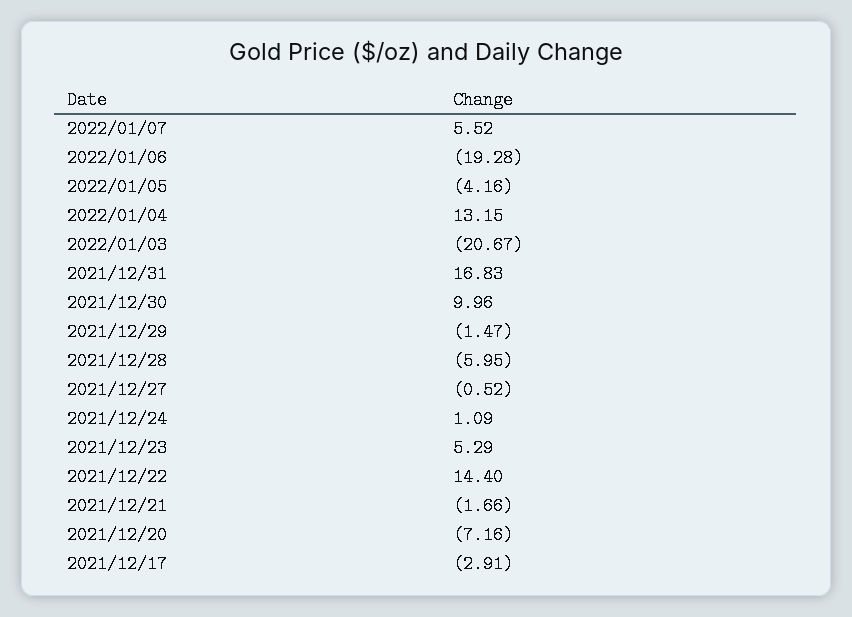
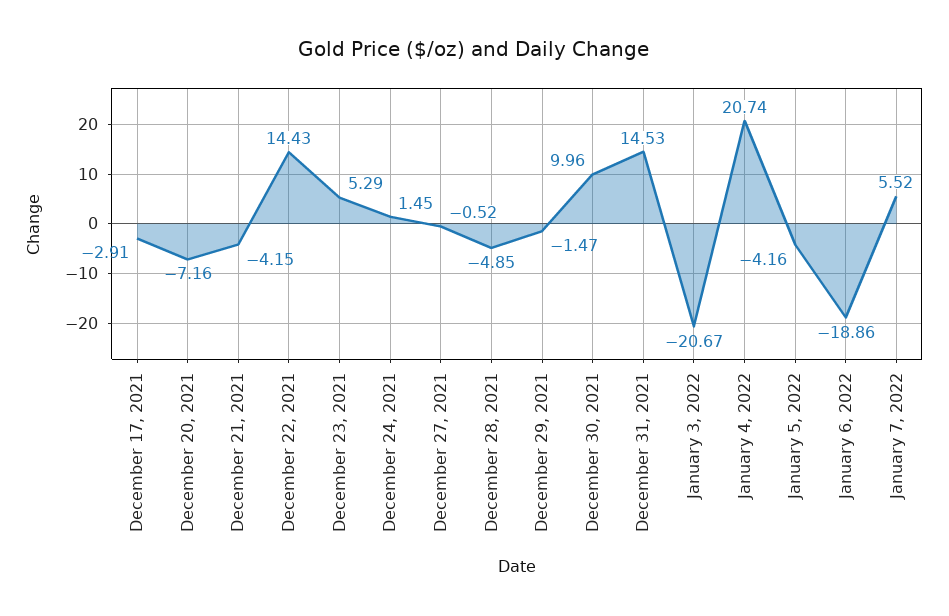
  {
    "2022/01/07": 5.52,
-   "2022/01/06": -19.28,
+   "2022/01/06": -18.86,
    "2022/01/05": -4.16,
-   "2022/01/04": 13.15,
+   "2022/01/04": 20.74,
    "2022/01/03": -20.67,
-   "2021/12/31": 16.83,
+   "2021/12/31": 14.53,
    "2021/12/30": 9.96,
    "2021/12/29": -1.47,
-   "2021/12/28": -5.95,
+   "2021/12/28": -4.85,
    "2021/12/27": -0.52,
-   "2021/12/24": 1.09,
+   "2021/12/24": 1.45,
    "2021/12/23": 5.29,
-   "2021/12/22": 14.4,
+   "2021/12/22": 14.43,
-   "2021/12/21": -1.66,
+   "2021/12/21": -4.15,
    "2021/12/20": -7.16,
    "2021/12/17": -2.91
  }

